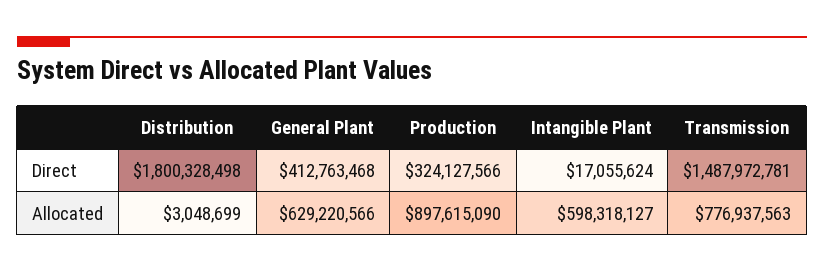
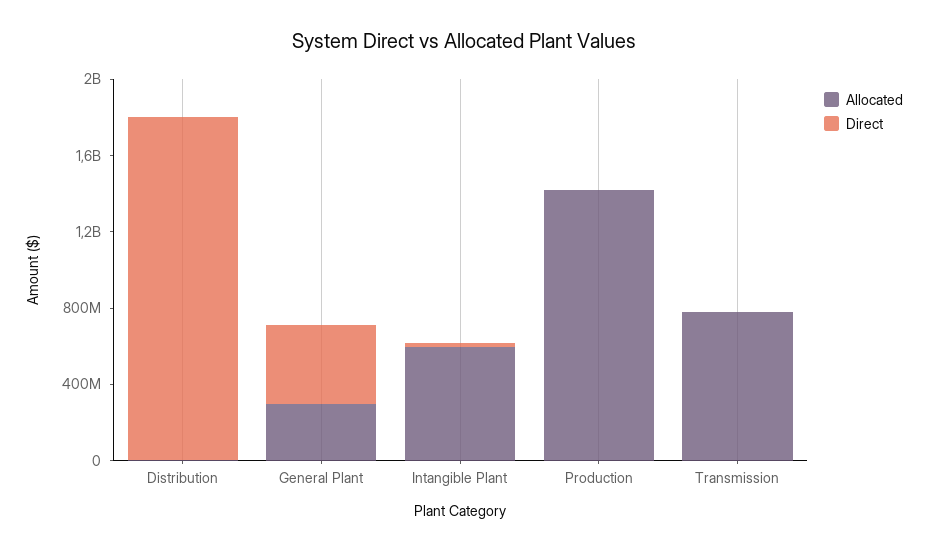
  {
    "Direct": {
      "Distribution": 1800328498,
      "General Plant": 412763468,
-     "Production": 324127566,
+     "Production": 0,
      "Intangible Plant": 17055624,
-     "Transmission": 1487972781
+     "Transmission": 0
    },
    "Allocated": {
      "Distribution": 3048699,
-     "General Plant": 629220566,
+     "General Plant": 300000000,
-     "Production": 897615090,
+     "Production": 1400000000,
      "Intangible Plant": 598318127,
      "Transmission": 776937563
    }
  }

